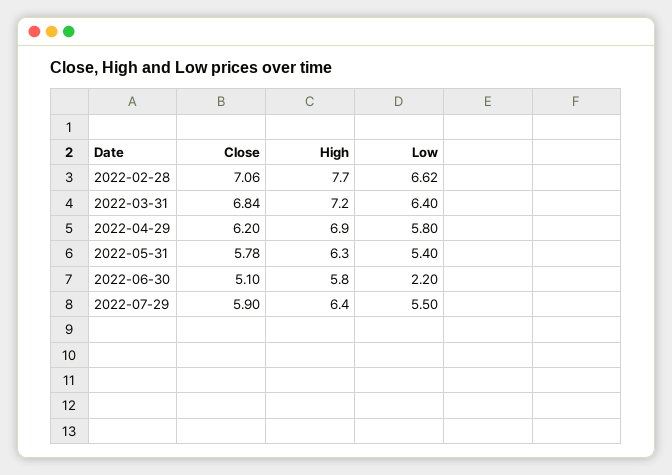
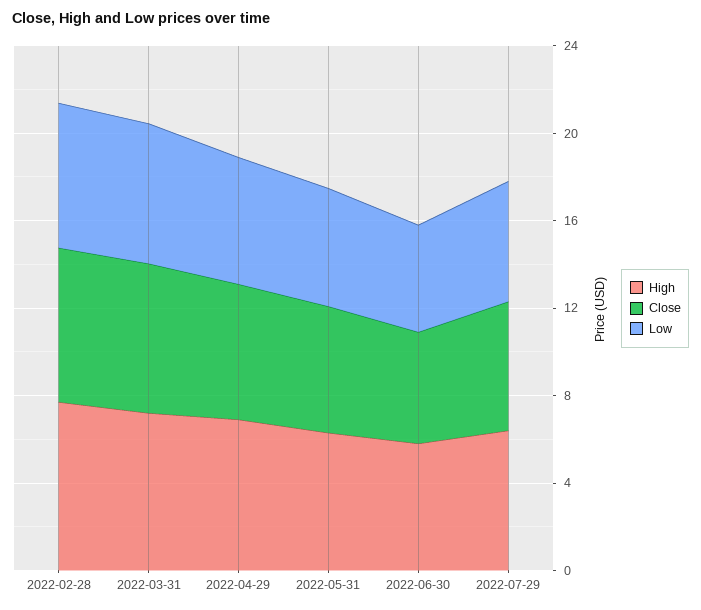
  {
    "Close": {
      "2022-02-28": 7.06,
      "2022-03-31": 6.84,
      "2022-04-29": 6.2,
      "2022-05-31": 5.78,
      "2022-06-30": 5.1,
      "2022-07-29": 5.9
    },
    "High": {
      "2022-02-28": 7.7,
      "2022-03-31": 7.2,
      "2022-04-29": 6.9,
      "2022-05-31": 6.3,
      "2022-06-30": 5.8,
      "2022-07-29": 6.4
    },
    "Low": {
      "2022-02-28": 6.62,
      "2022-03-31": 6.4,
      "2022-04-29": 5.8,
      "2022-05-31": 5.4,
-     "2022-06-30": 2.2,
+     "2022-06-30": 5,
      "2022-07-29": 5.5
    }
  }

